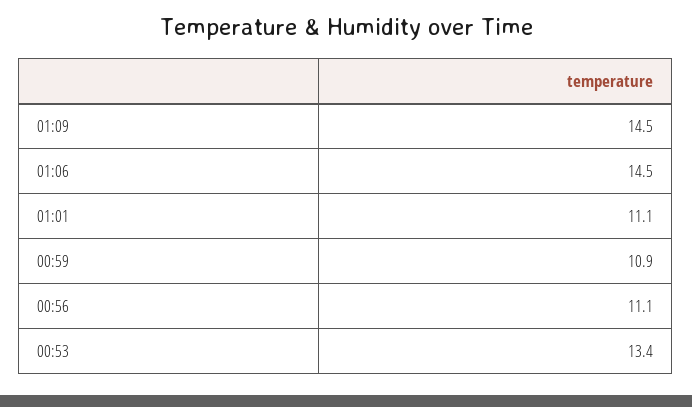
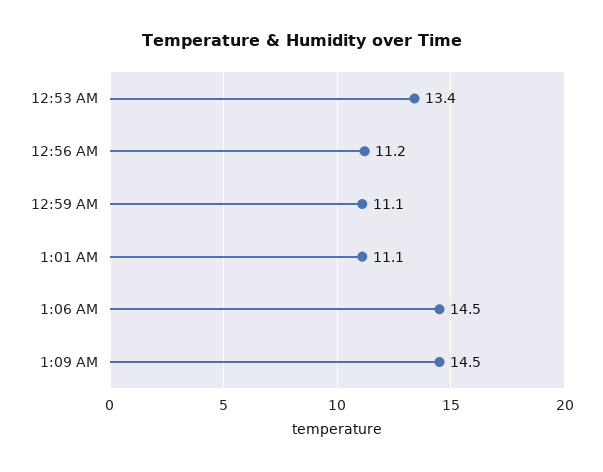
  {
    "01:09": 14.5,
    "01:06": 14.5,
    "01:01": 11.1,
-   "00:59": 10.9,
+   "00:59": 11.1,
-   "00:56": 11.1,
+   "00:56": 11.2,
    "00:53": 13.4
  }

